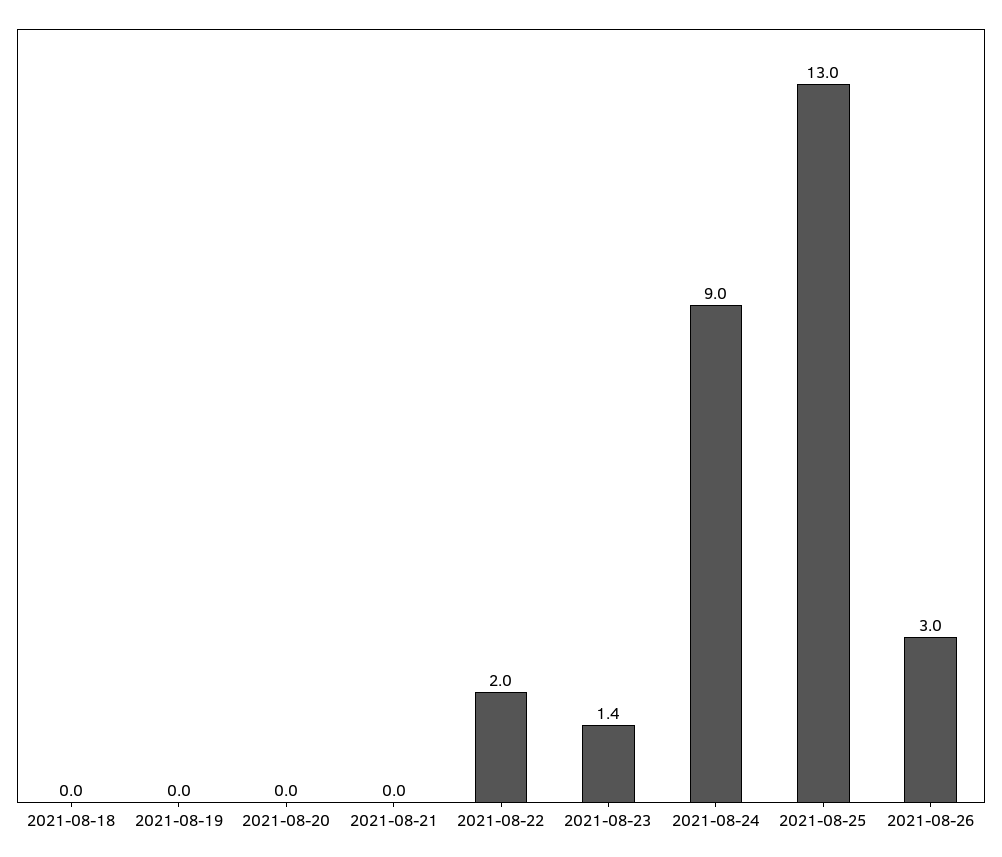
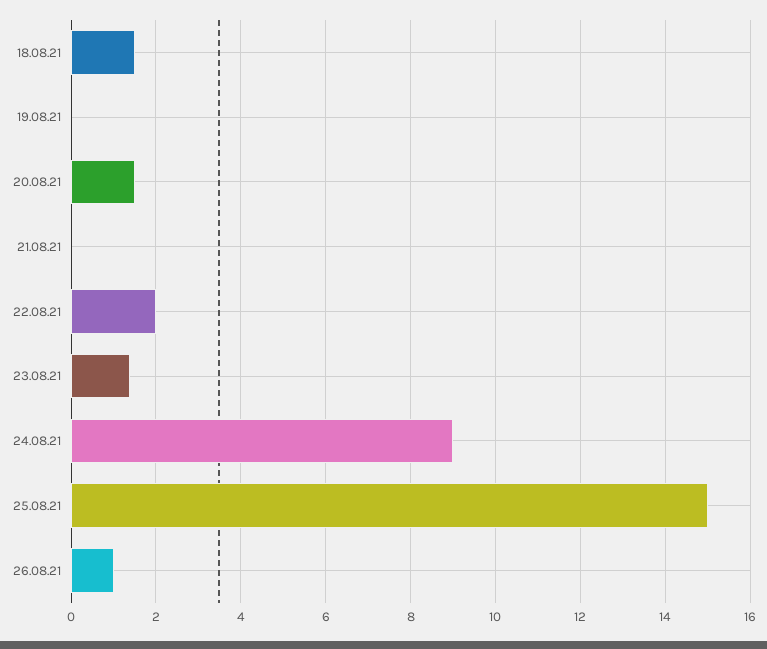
  {
-   "2021-08-18": 0,
+   "2021-08-18": 1.5,
    "2021-08-19": 0,
-   "2021-08-20": 0,
+   "2021-08-20": 1.5,
    "2021-08-21": 0,
    "2021-08-22": 2,
    "2021-08-23": 1.4,
    "2021-08-24": 9,
-   "2021-08-25": 13,
+   "2021-08-25": 15,
-   "2021-08-26": 3
+   "2021-08-26": 1
  }

